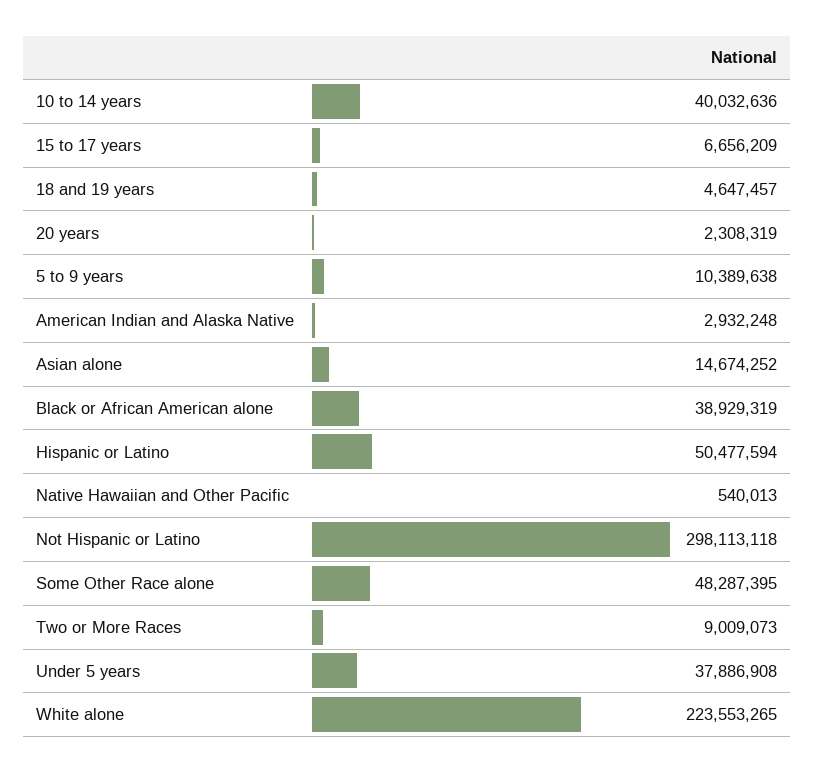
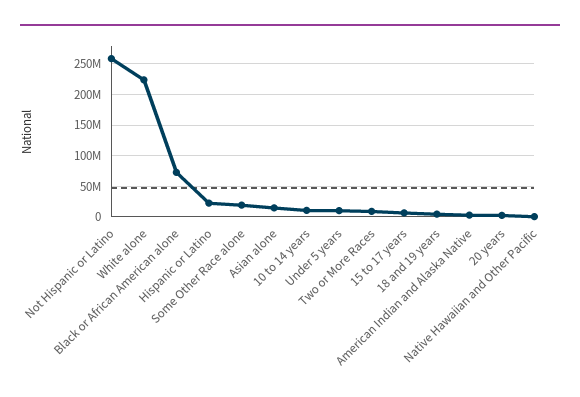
  {
-   "10 to 14 years": 40032636,
+   "10 to 14 years": 10000000,
    "15 to 17 years": 6656209,
    "18 and 19 years": 4647457,
    "20 years": 2308319,
-   "5 to 9 years": 10389638,
    "American Indian and Alaska Native": 2932248,
    "Asian alone": 14674252,
-   "Black or African American alone": 38929319,
+   "Black or African American alone": 70000000,
-   "Hispanic or Latino": 50477594,
+   "Hispanic or Latino": 20000000,
    "Native Hawaiian and Other Pacific": 540013,
-   "Not Hispanic or Latino": 298113118,
+   "Not Hispanic or Latino": 260000000,
-   "Some Other Race alone": 48287395,
+   "Some Other Race alone": 20000000,
    "Two or More Races": 9009073,
-   "Under 5 years": 37886908,
+   "Under 5 years": 10000000,
    "White alone": 223553265
  }

